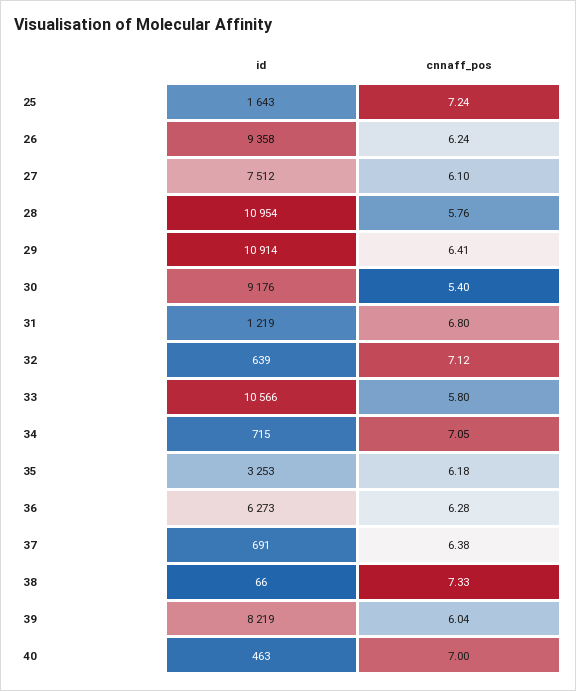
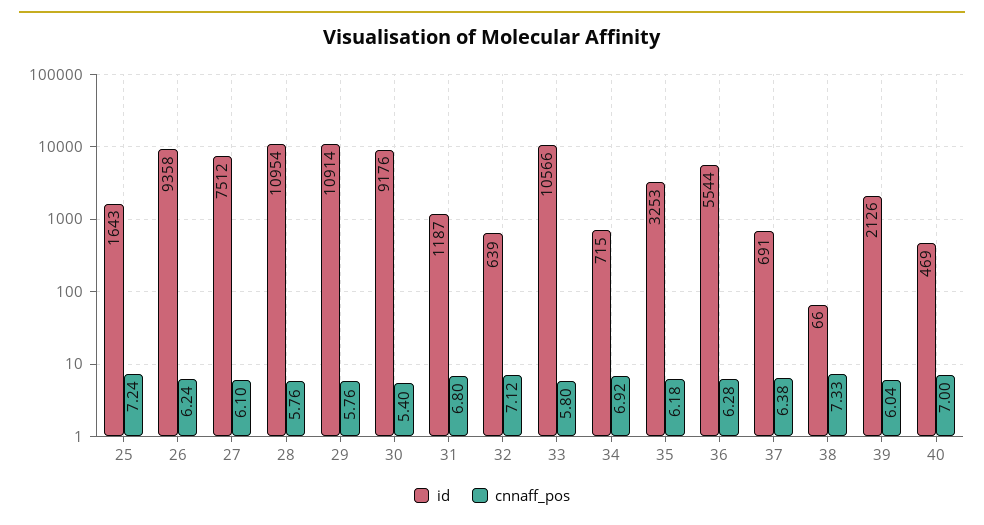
  {
    "id": {
      "25": 1643,
      "26": 9358,
      "27": 7512,
      "28": 10954,
      "29": 10914,
      "30": 9176,
-     "31": 1219,
+     "31": 1187,
      "32": 639,
      "33": 10566,
      "34": 715,
      "35": 3253,
-     "36": 6273,
+     "36": 5544,
      "37": 691,
      "38": 66,
-     "39": 8219,
+     "39": 2126,
-     "40": 463
+     "40": 469
    },
    "cnnaff_pos": {
      "25": 7.24,
      "26": 6.24,
      "27": 6.1,
      "28": 5.76,
-     "29": 6.41,
+     "29": 5.76,
      "30": 5.4,
      "31": 6.8,
      "32": 7.12,
      "33": 5.8,
-     "34": 7.05,
+     "34": 6.92,
      "35": 6.18,
      "36": 6.28,
      "37": 6.38,
      "38": 7.33,
      "39": 6.04,
      "40": 7
    }
  }

